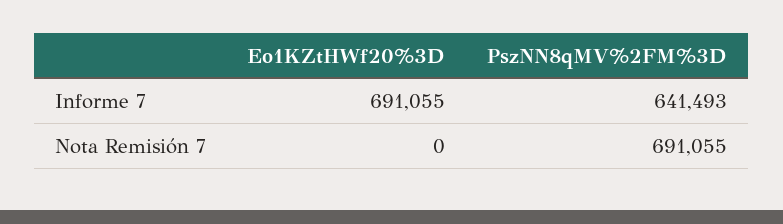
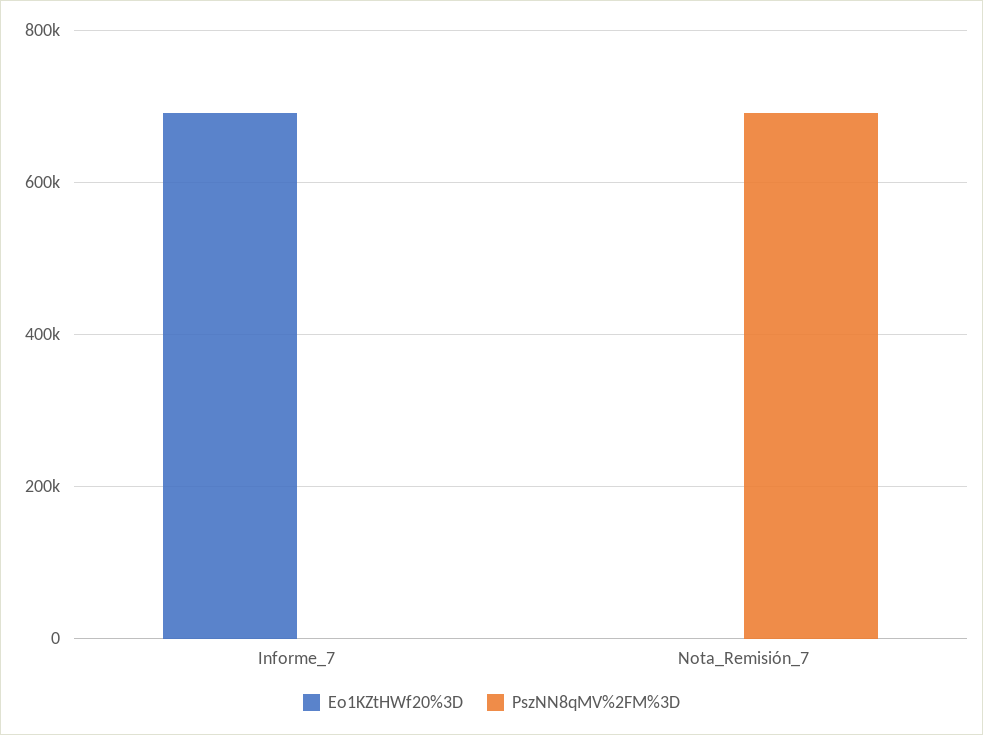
  {
    "Eo1KZtHWf20%3D": {
      "Informe 7": 691055,
      "Nota Remisión 7": 0
    },
    "PszNN8qMV%2FM%3D": {
-     "Informe 7": 641493,
+     "Informe 7": 0,
      "Nota Remisión 7": 691055
    }
  }

